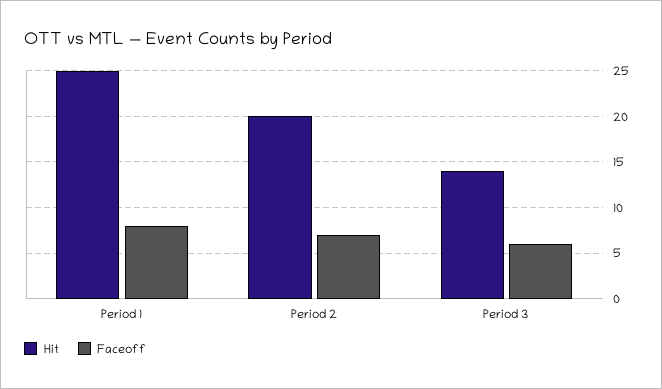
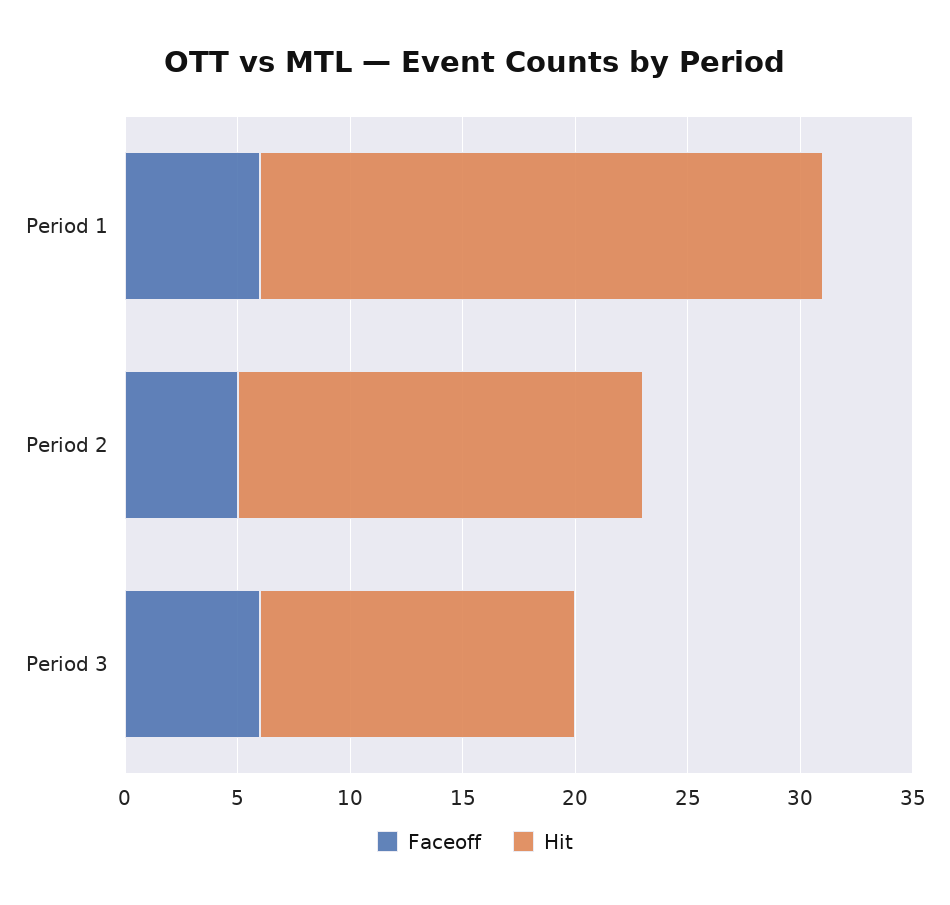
  {
    "Hit": {
      "Period 1": 25,
-     "Period 2": 20,
+     "Period 2": 18,
      "Period 3": 14
    },
    "Faceoff": {
-     "Period 1": 8,
+     "Period 1": 6,
-     "Period 2": 7,
+     "Period 2": 5,
      "Period 3": 6
    }
  }

